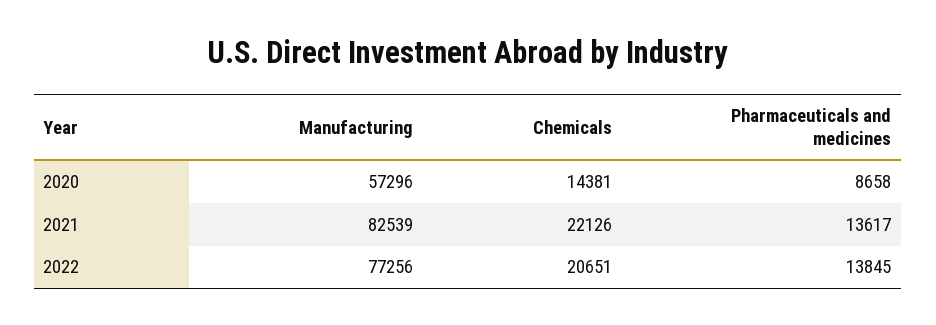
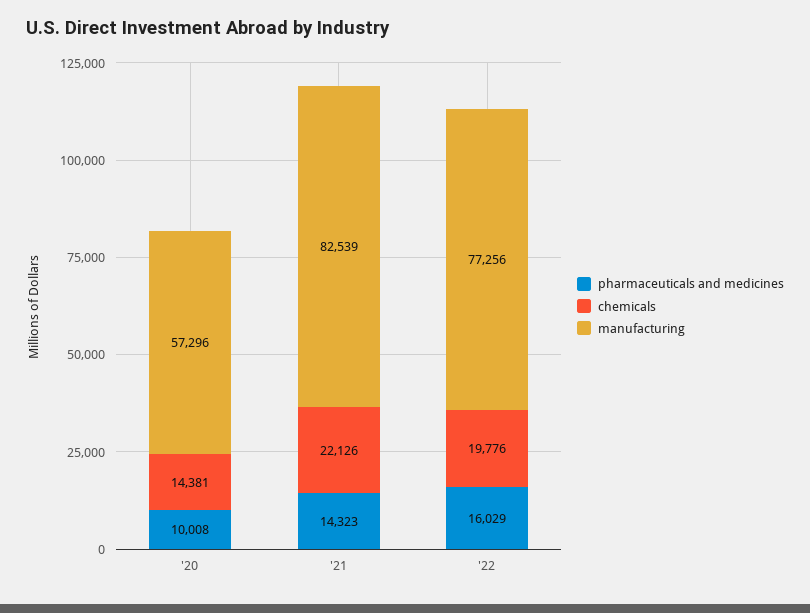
  {
    "Manufacturing": {
      "2020": 57296,
      "2021": 82539,
      "2022": 77256
    },
    "Chemicals": {
      "2020": 14381,
      "2021": 22126,
-     "2022": 20651
+     "2022": 19776
    },
    "Pharmaceuticals and medicines": {
-     "2020": 8658,
+     "2020": 10008,
-     "2021": 13617,
+     "2021": 14323,
-     "2022": 13845
+     "2022": 16029
    }
  }

